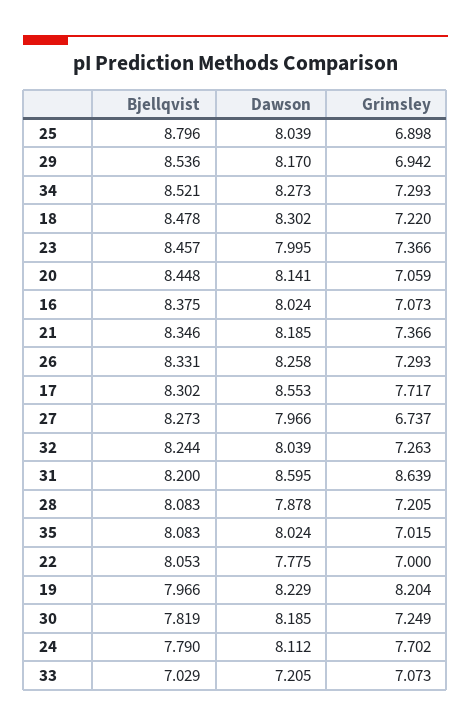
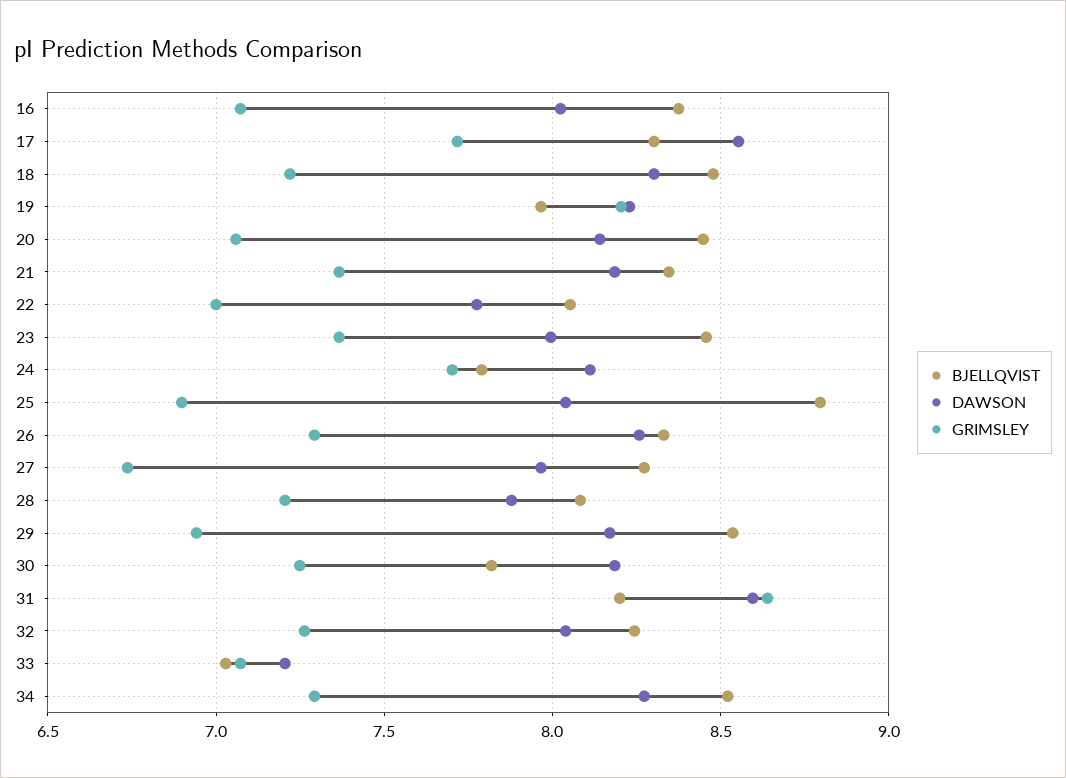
  {
    "Bjellqvist": {
      "25": 8.796,
      "29": 8.536,
      "34": 8.521,
      "18": 8.478,
      "23": 8.457,
      "20": 8.448,
      "16": 8.375,
      "21": 8.346,
      "26": 8.331,
      "17": 8.302,
      "27": 8.273,
      "32": 8.244,
      "31": 8.2,
      "28": 8.083,
-     "35": 8.083,
      "22": 8.053,
      "19": 7.966,
      "30": 7.819,
      "24": 7.79,
      "33": 7.029
    },
    "Dawson": {
      "25": 8.039,
      "29": 8.17,
      "34": 8.273,
      "18": 8.302,
      "23": 7.995,
      "20": 8.141,
      "16": 8.024,
      "21": 8.185,
      "26": 8.258,
      "17": 8.553,
      "27": 7.966,
      "32": 8.039,
      "31": 8.595,
      "28": 7.878,
-     "35": 8.024,
      "22": 7.775,
      "19": 8.229,
      "30": 8.185,
      "24": 8.112,
      "33": 7.205
    },
    "Grimsley": {
      "25": 6.898,
      "29": 6.942,
      "34": 7.293,
      "18": 7.22,
      "23": 7.366,
      "20": 7.059,
      "16": 7.073,
      "21": 7.366,
      "26": 7.293,
      "17": 7.717,
      "27": 6.737,
      "32": 7.263,
      "31": 8.639,
      "28": 7.205,
-     "35": 7.015,
      "22": 7,
      "19": 8.204,
      "30": 7.249,
      "24": 7.702,
      "33": 7.073
    }
  }

